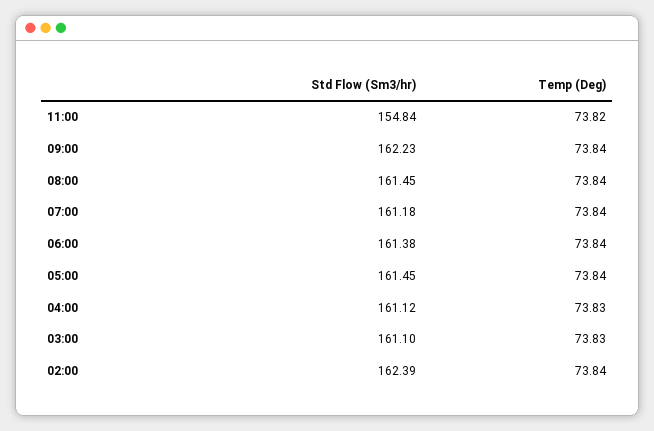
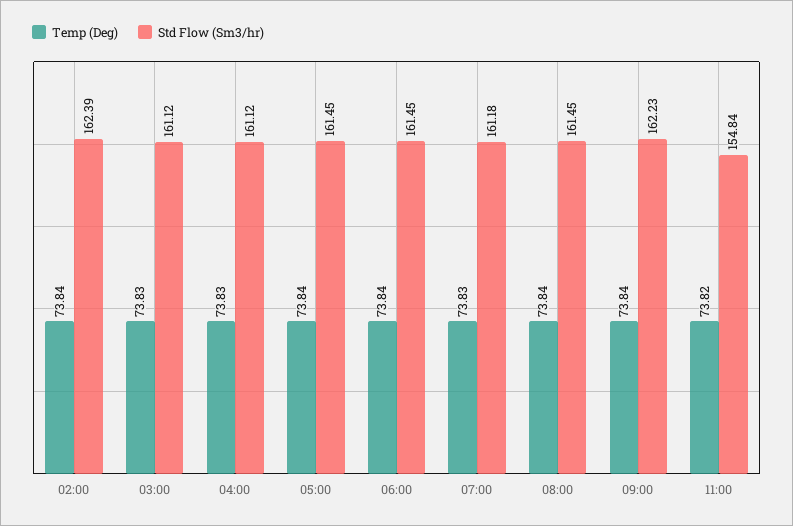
  {
    "Std Flow (Sm3/hr)": {
      "11:00": 154.84,
      "09:00": 162.23,
      "08:00": 161.45,
      "07:00": 161.18,
-     "06:00": 161.38,
+     "06:00": 161.45,
      "05:00": 161.45,
      "04:00": 161.12,
-     "03:00": 161.1,
+     "03:00": 161.12,
      "02:00": 162.39
    },
    "Temp (Deg)": {
      "11:00": 73.82,
      "09:00": 73.84,
      "08:00": 73.84,
-     "07:00": 73.84,
+     "07:00": 73.83,
      "06:00": 73.84,
      "05:00": 73.84,
      "04:00": 73.83,
      "03:00": 73.83,
      "02:00": 73.84
    }
  }

